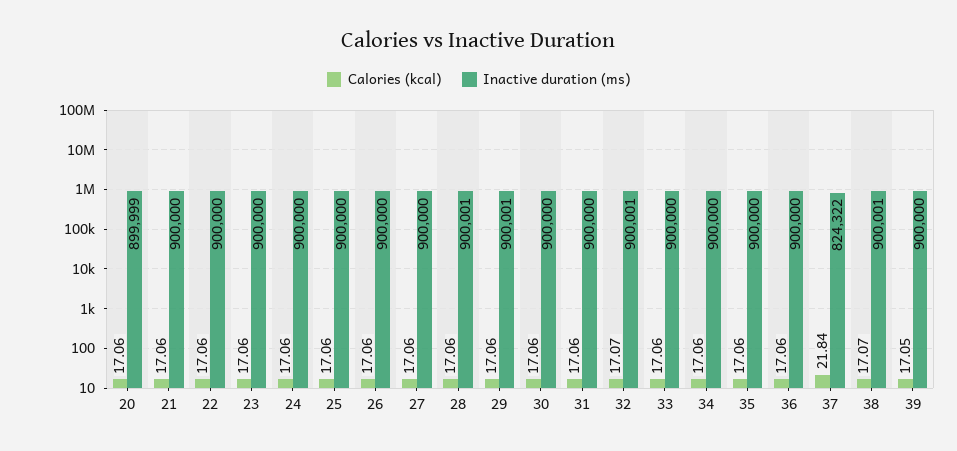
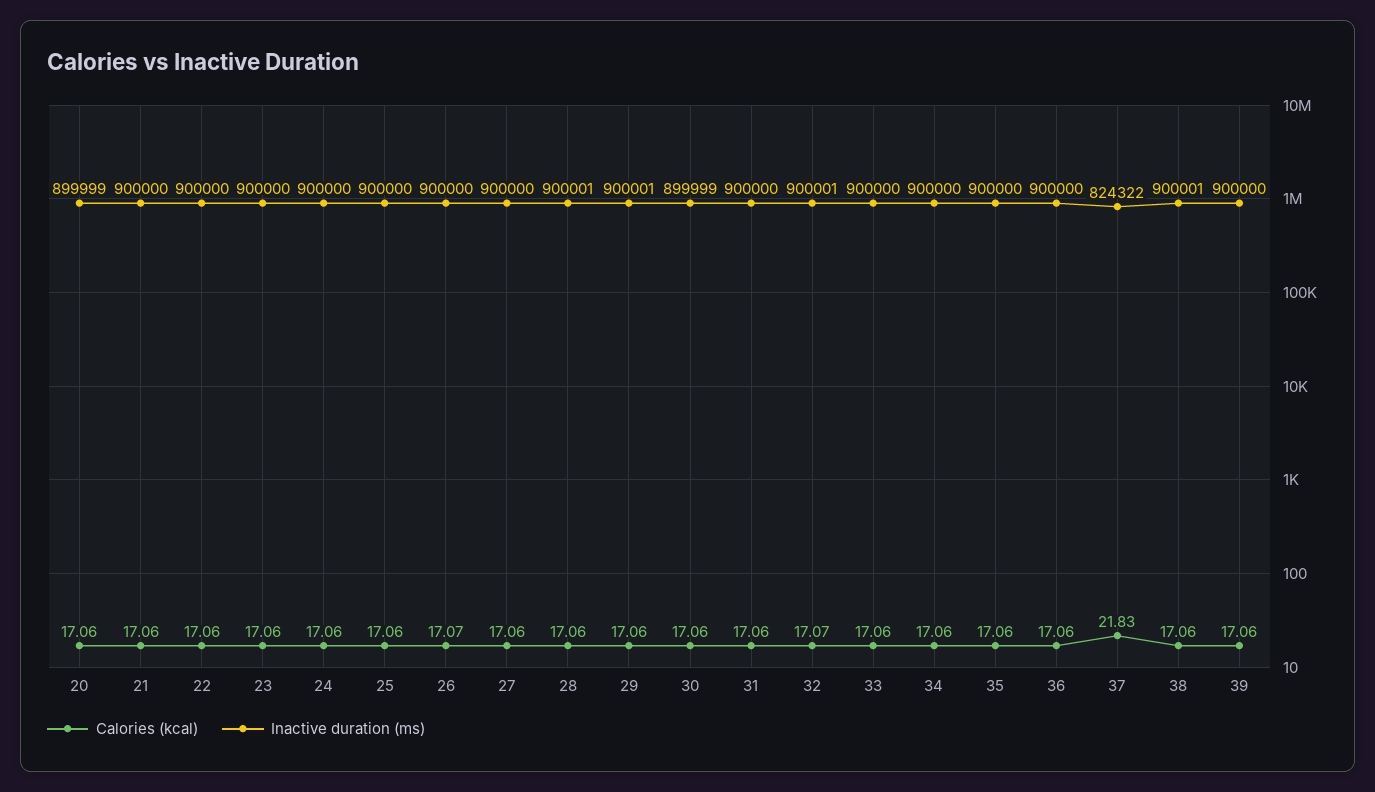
  {
    "Calories (kcal)": {
      "20": 17.06,
      "21": 17.06,
      "22": 17.06,
      "23": 17.06,
      "24": 17.06,
      "25": 17.06,
-     "26": 17.06,
+     "26": 17.07,
      "27": 17.06,
      "28": 17.06,
      "29": 17.06,
      "30": 17.06,
      "31": 17.06,
      "32": 17.07,
      "33": 17.06,
      "34": 17.06,
      "35": 17.06,
      "36": 17.06,
-     "37": 21.84,
+     "37": 21.83,
-     "38": 17.07,
+     "38": 17.06,
-     "39": 17.05
+     "39": 17.06
    },
    "Inactive duration (ms)": {
      "20": 899999,
      "21": 900000,
      "22": 900000,
      "23": 900000,
      "24": 900000,
      "25": 900000,
      "26": 900000,
      "27": 900000,
      "28": 900001,
      "29": 900001,
-     "30": 900000,
+     "30": 899999,
      "31": 900000,
      "32": 900001,
      "33": 900000,
      "34": 900000,
      "35": 900000,
      "36": 900000,
      "37": 824322,
      "38": 900001,
      "39": 900000
    }
  }

